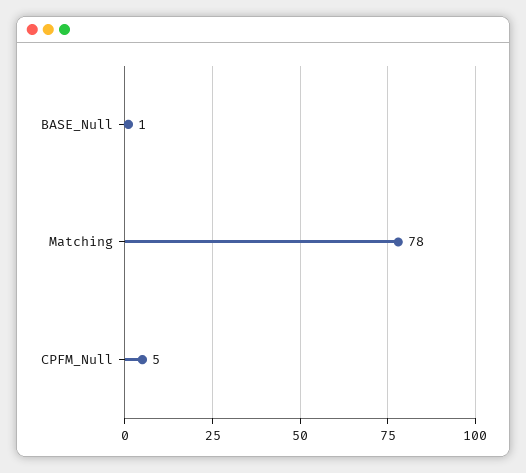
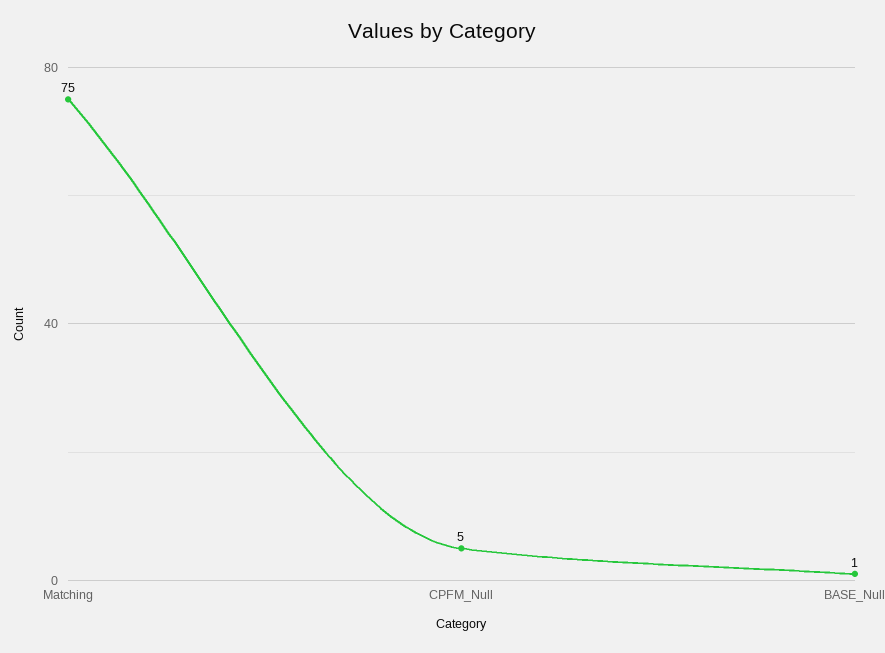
  {
    "BASE_Null": 1,
-   "Matching": 78,
+   "Matching": 75,
    "CPFM_Null": 5
  }

